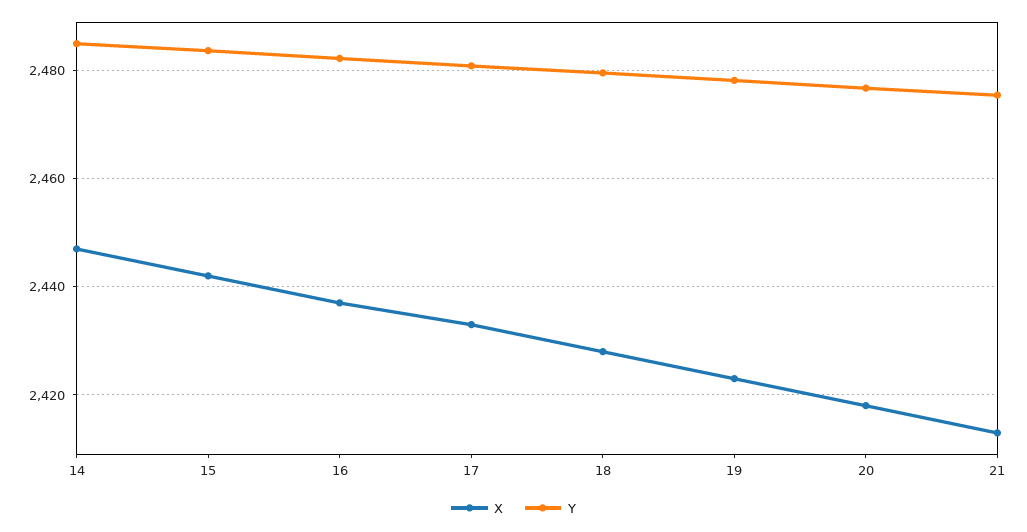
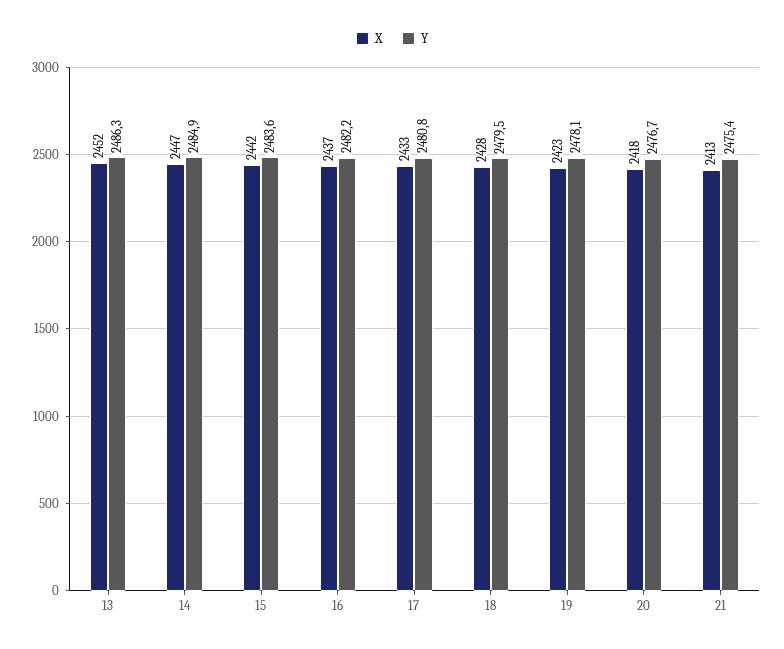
  {
    "X": {
      "14": 2447,
      "15": 2442,
      "16": 2437,
      "17": 2433,
      "18": 2428,
      "19": 2423,
      "20": 2418,
-     "21": 2413
+     "21": 2413,
+     "13": 2452
    },
    "Y": {
      "14": 2484.9,
      "15": 2483.6,
      "16": 2482.2,
      "17": 2480.8,
      "18": 2479.5,
      "19": 2478.1,
      "20": 2476.7,
-     "21": 2475.4
+     "21": 2475.4,
+     "13": 2486.3
    }
  }

